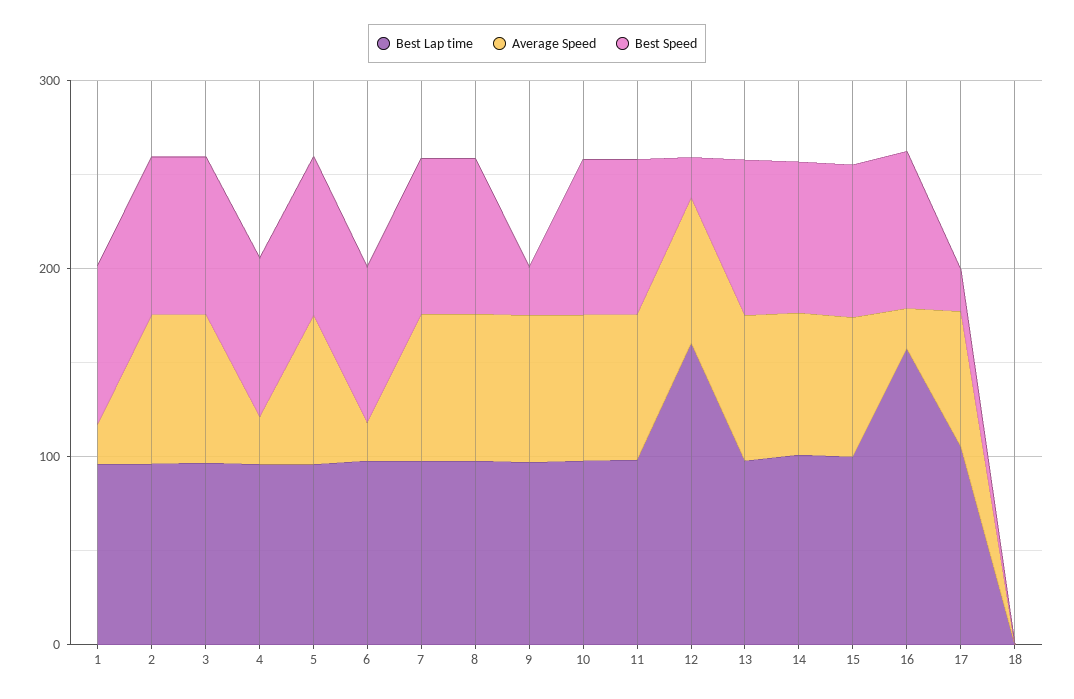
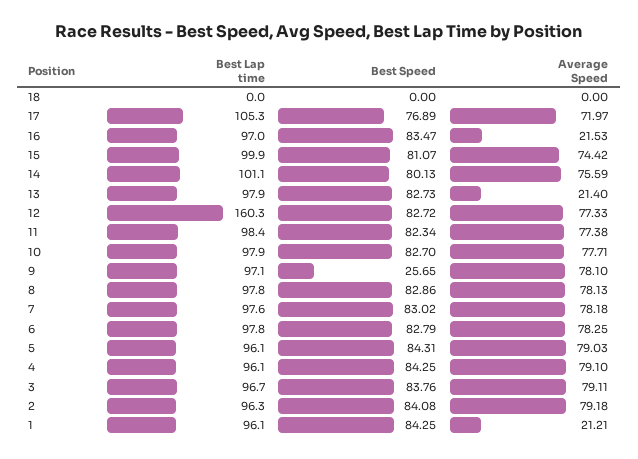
  {
    "Best Lap time": {
      "1": 96.1,
      "2": 96.3,
      "3": 96.7,
      "4": 96.1,
      "5": 96.1,
      "6": 97.8,
      "7": 97.6,
      "8": 97.8,
      "9": 97.1,
      "10": 97.9,
      "11": 98.4,
      "12": 160.3,
      "13": 97.9,
      "14": 101.1,
      "15": 99.9,
-     "16": 160,
+     "16": 97,
      "17": 105.3,
      "18": 0
    },
    "Average Speed": {
      "1": 21.21,
      "2": 79.18,
      "3": 79.11,
-     "4": 20,
+     "4": 79.1,
      "5": 79.03,
-     "6": 20,
+     "6": 78.25,
      "7": 78.18,
      "8": 78.13,
      "9": 78.1,
      "10": 77.71,
      "11": 77.38,
      "12": 77.33,
-     "13": 80,
+     "13": 21.4,
      "14": 75.59,
      "15": 74.42,
      "16": 21.53,
      "17": 71.97,
      "18": 0
    },
    "Best Speed": {
      "1": 84.25,
      "2": 84.08,
      "3": 83.76,
      "4": 84.25,
      "5": 84.31,
      "6": 82.79,
      "7": 83.02,
      "8": 82.86,
      "9": 25.65,
      "10": 82.7,
      "11": 82.34,
-     "12": 20,
+     "12": 82.72,
      "13": 82.73,
      "14": 80.13,
      "15": 81.07,
      "16": 83.47,
-     "17": 20,
+     "17": 76.89,
      "18": 0
    }
  }

